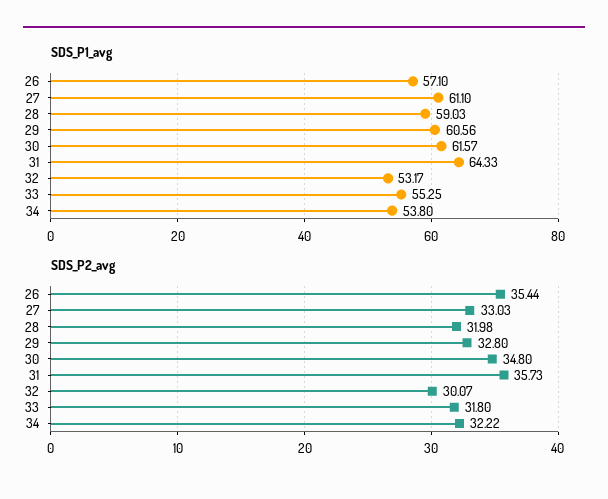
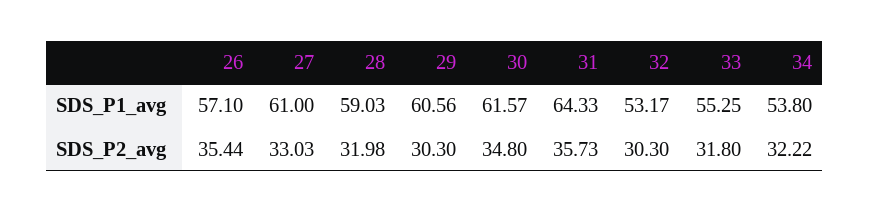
  {
    "SDS_P1_avg": {
      "26": 57.1,
-     "27": 61.1,
+     "27": 61,
      "28": 59.03,
      "29": 60.56,
      "30": 61.57,
      "31": 64.33,
      "32": 53.17,
      "33": 55.25,
      "34": 53.8
    },
    "SDS_P2_avg": {
      "26": 35.44,
      "27": 33.03,
      "28": 31.98,
-     "29": 32.8,
+     "29": 30.3,
      "30": 34.8,
      "31": 35.73,
-     "32": 30.07,
+     "32": 30.3,
      "33": 31.8,
      "34": 32.22
    }
  }

